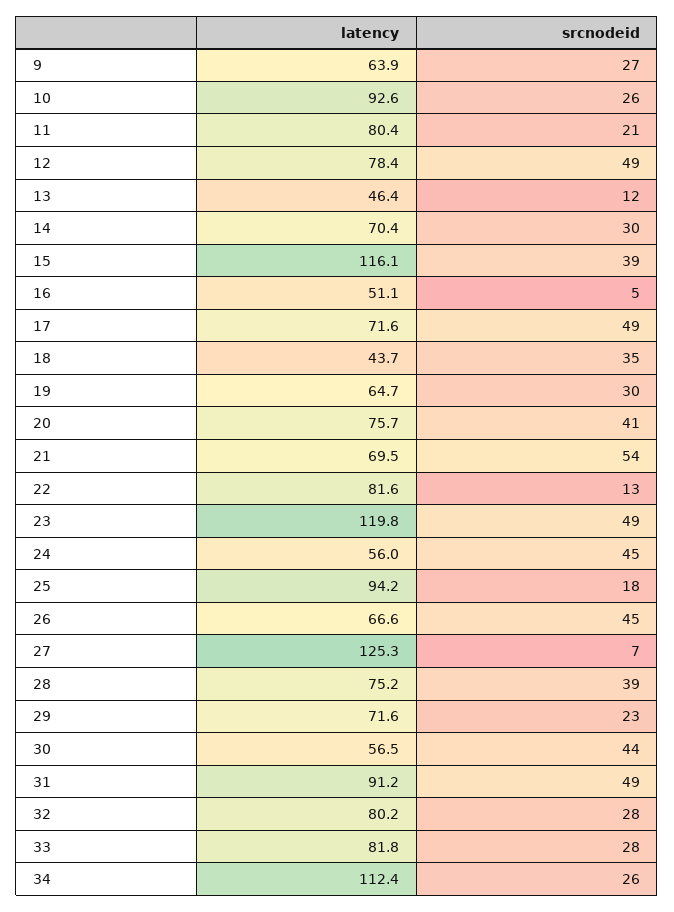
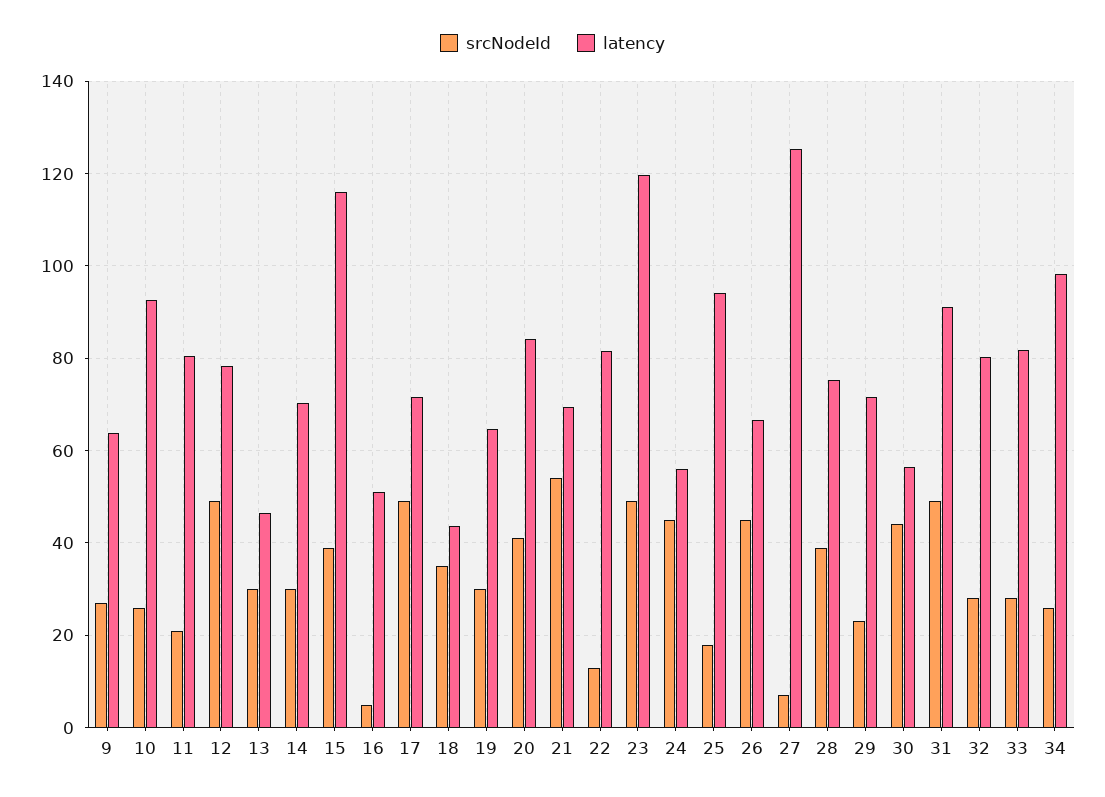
  {
    "latency": {
      "9": 63.9,
      "10": 92.6,
      "11": 80.4,
      "12": 78.4,
      "13": 46.4,
      "14": 70.4,
      "15": 116.1,
      "16": 51.1,
      "17": 71.6,
      "18": 43.7,
      "19": 64.7,
-     "20": 75.7,
+     "20": 84,
      "21": 69.5,
      "22": 81.6,
      "23": 119.8,
      "24": 56,
      "25": 94.2,
      "26": 66.6,
      "27": 125.3,
      "28": 75.2,
      "29": 71.6,
      "30": 56.5,
      "31": 91.2,
      "32": 80.2,
      "33": 81.8,
-     "34": 112.4
+     "34": 98
    },
    "srcnodeid": {
      "9": 27,
      "10": 26,
      "11": 21,
      "12": 49,
-     "13": 12,
+     "13": 30,
      "14": 30,
      "15": 39,
      "16": 5,
      "17": 49,
      "18": 35,
      "19": 30,
      "20": 41,
      "21": 54,
      "22": 13,
      "23": 49,
      "24": 45,
      "25": 18,
      "26": 45,
      "27": 7,
      "28": 39,
      "29": 23,
      "30": 44,
      "31": 49,
      "32": 28,
      "33": 28,
      "34": 26
    }
  }

